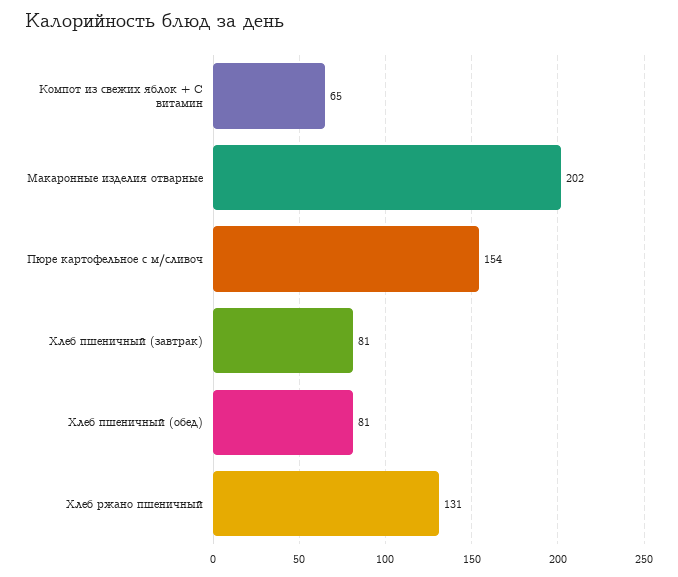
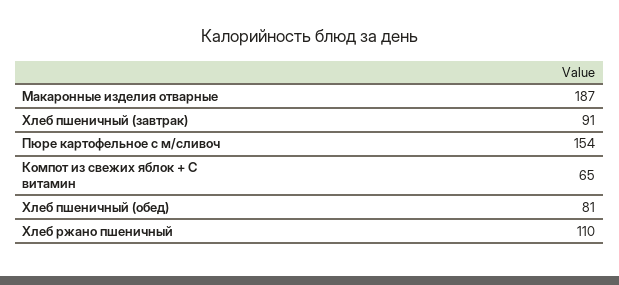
  {
    "Компот из свежих яблок + С витамин": 65,
-   "Макаронные изделия отварные": 202,
+   "Макаронные изделия отварные": 187,
    "Пюре картофельное с м/сливоч": 154,
-   "Хлеб пшеничный (завтрак)": 81,
+   "Хлеб пшеничный (завтрак)": 91,
    "Хлеб пшеничный (обед)": 81,
-   "Хлеб ржано пшеничный": 131
+   "Хлеб ржано пшеничный": 110
  }

